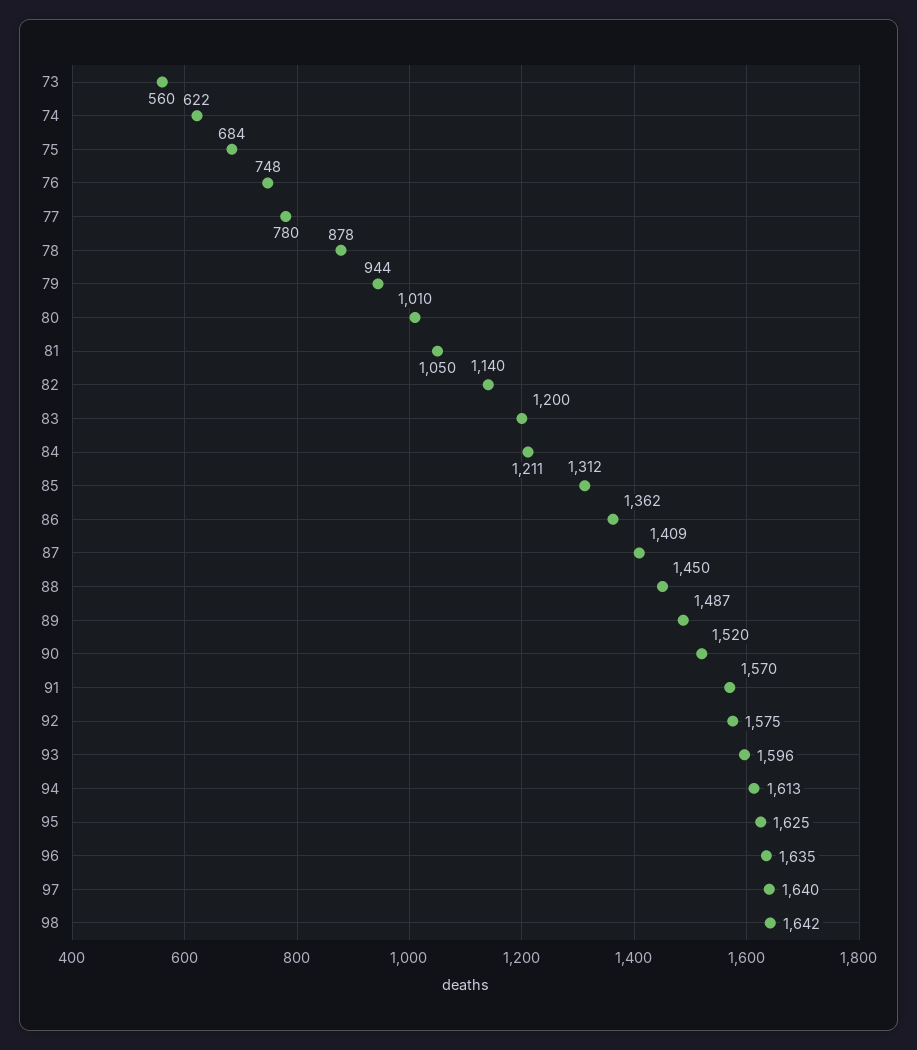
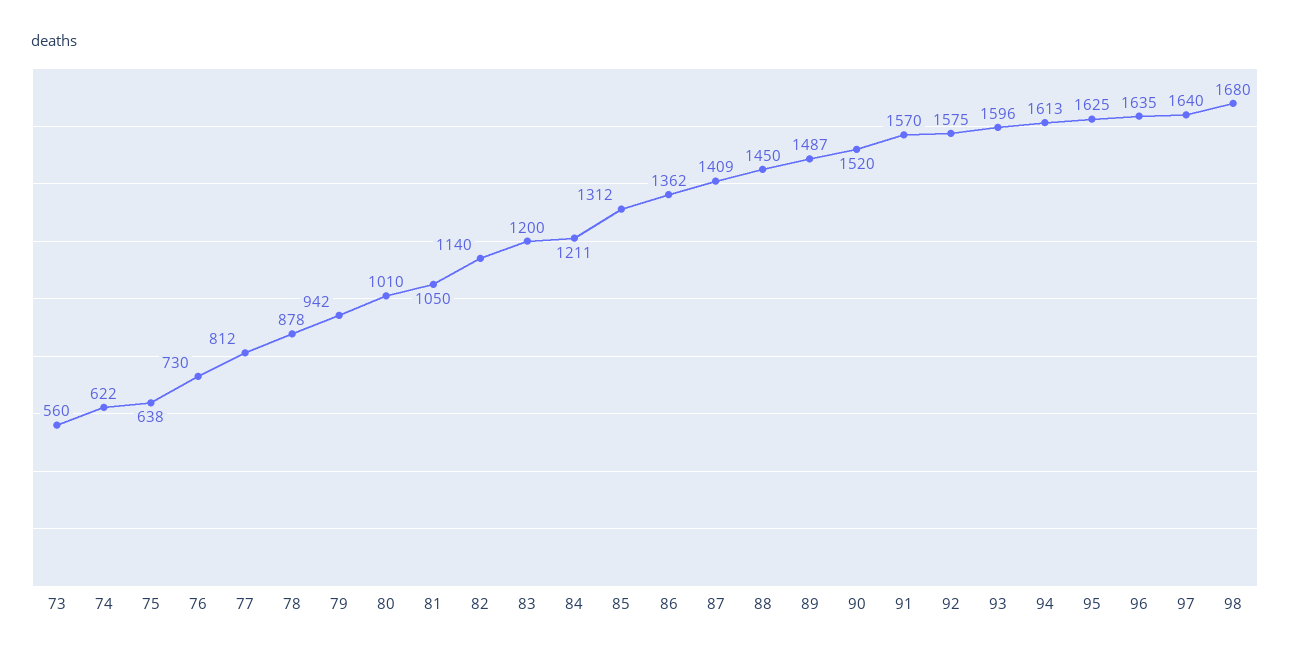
  {
    "73": 560,
    "74": 622,
-   "75": 684,
+   "75": 638,
-   "76": 748,
+   "76": 730,
-   "77": 780,
+   "77": 812,
    "78": 878,
-   "79": 944,
+   "79": 942,
    "80": 1010,
    "81": 1050,
    "82": 1140,
    "83": 1200,
    "84": 1211,
    "85": 1312,
    "86": 1362,
    "87": 1409,
    "88": 1450,
    "89": 1487,
    "90": 1520,
    "91": 1570,
    "92": 1575,
    "93": 1596,
    "94": 1613,
    "95": 1625,
    "96": 1635,
    "97": 1640,
-   "98": 1642
+   "98": 1680
  }

